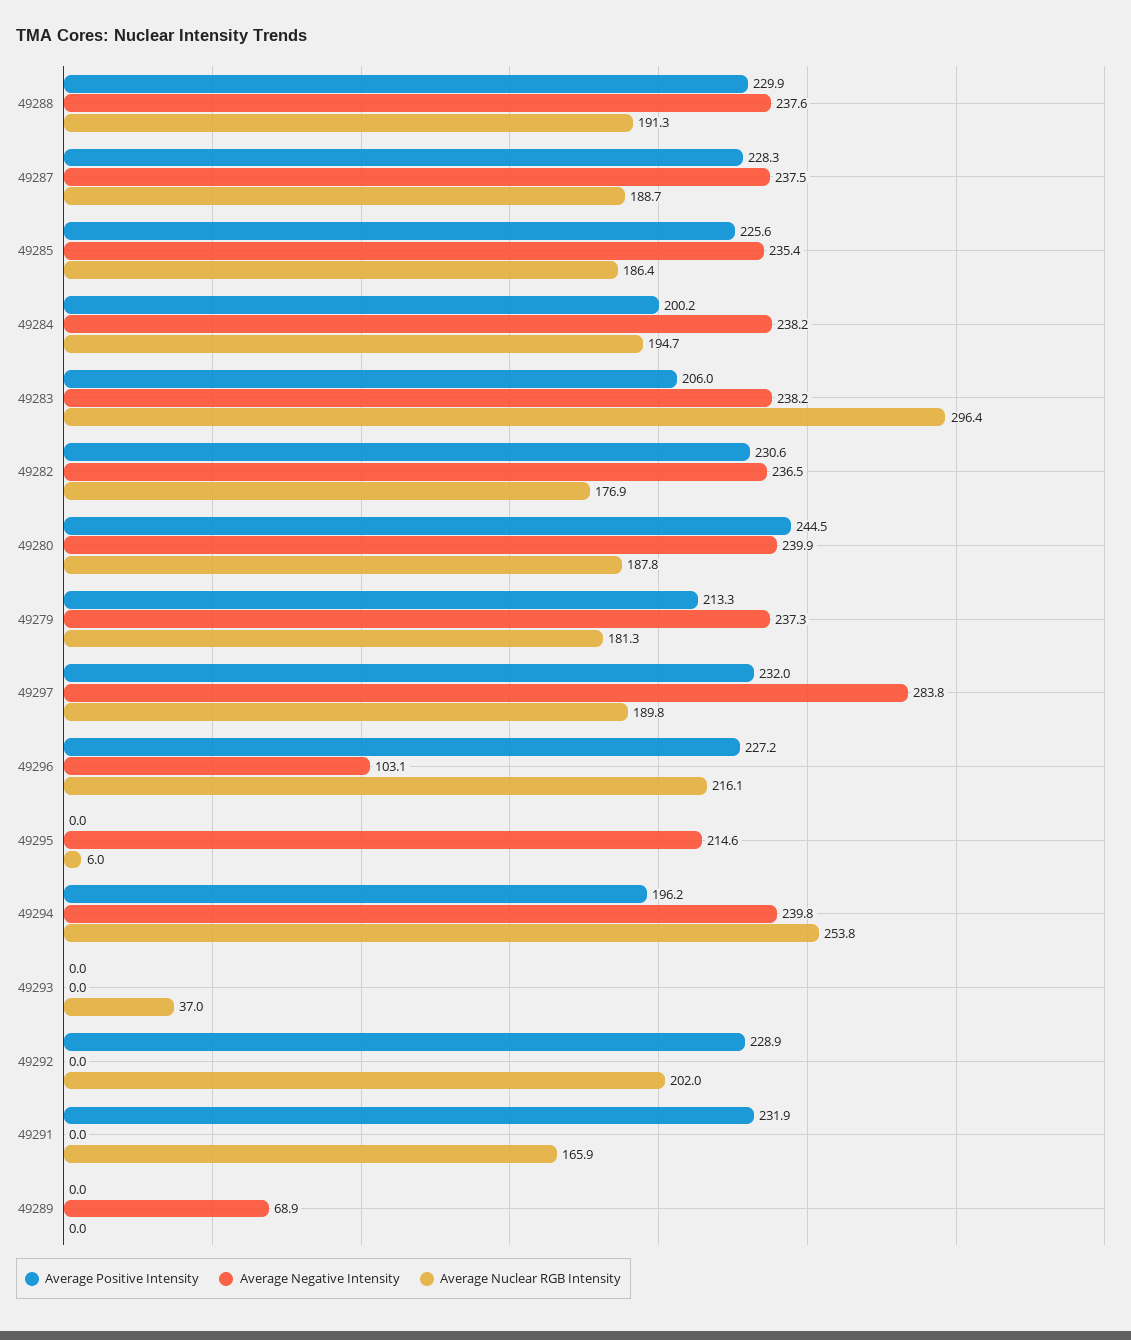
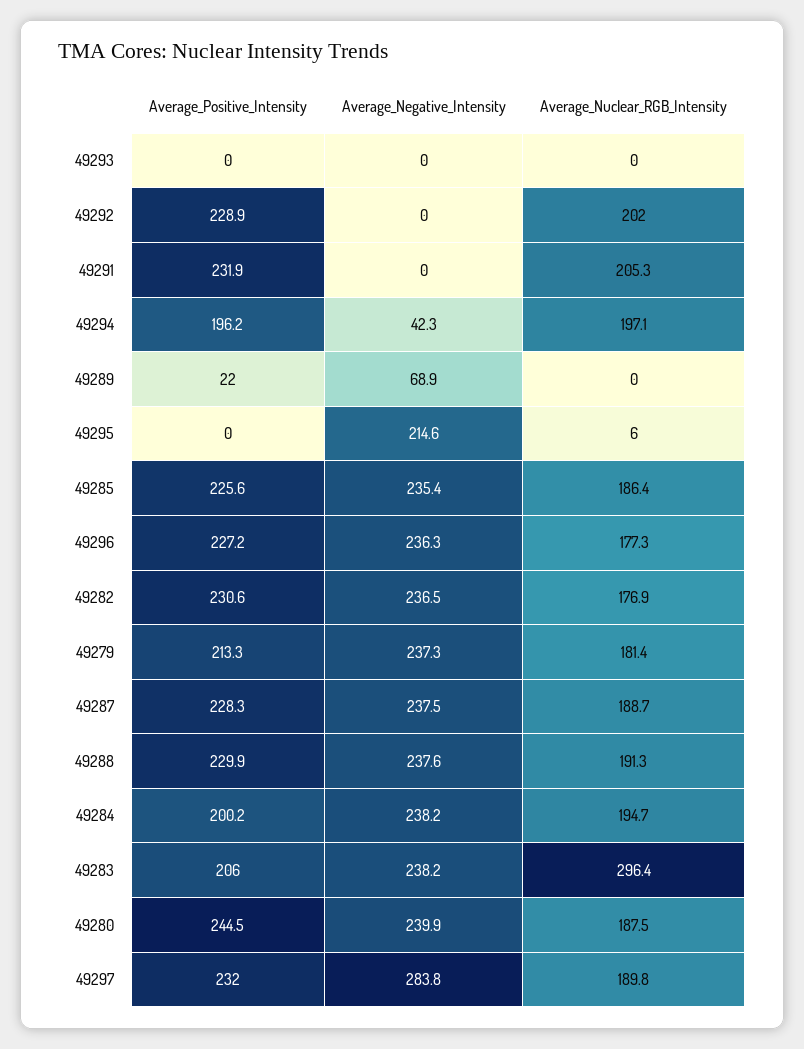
  {
    "Average Positive Intensity": {
      "49288": 229.9,
      "49287": 228.3,
      "49285": 225.6,
      "49284": 200.2,
      "49283": 206,
      "49282": 230.6,
      "49280": 244.5,
      "49279": 213.3,
      "49297": 232,
      "49296": 227.2,
      "49295": 0,
      "49294": 196.2,
      "49293": 0,
      "49292": 228.9,
      "49291": 231.9,
-     "49289": 0
+     "49289": 22
    },
    "Average Negative Intensity": {
      "49288": 237.6,
      "49287": 237.5,
      "49285": 235.4,
      "49284": 238.2,
      "49283": 238.2,
      "49282": 236.5,
      "49280": 239.9,
      "49279": 237.3,
      "49297": 283.8,
-     "49296": 103.1,
+     "49296": 236.3,
      "49295": 214.6,
-     "49294": 239.8,
+     "49294": 42.3,
      "49293": 0,
      "49292": 0,
      "49291": 0,
      "49289": 68.9
    },
    "Average Nuclear RGB Intensity": {
      "49288": 191.3,
      "49287": 188.7,
      "49285": 186.4,
      "49284": 194.7,
      "49283": 296.4,
      "49282": 176.9,
-     "49280": 187.8,
+     "49280": 187.5,
-     "49279": 181.3,
+     "49279": 181.4,
      "49297": 189.8,
-     "49296": 216.1,
+     "49296": 177.3,
      "49295": 6,
-     "49294": 253.8,
+     "49294": 197.1,
-     "49293": 37,
+     "49293": 0,
      "49292": 202,
-     "49291": 165.9,
+     "49291": 205.3,
      "49289": 0
    }
  }

